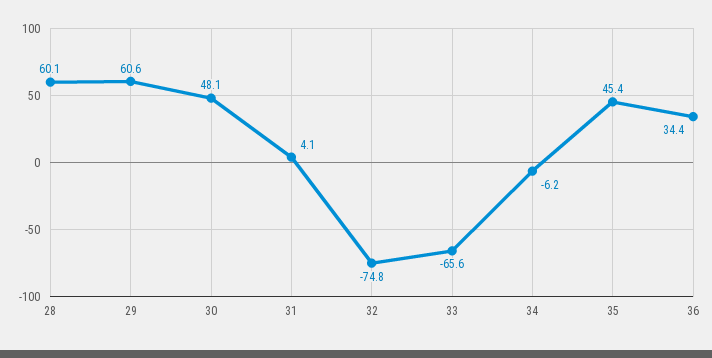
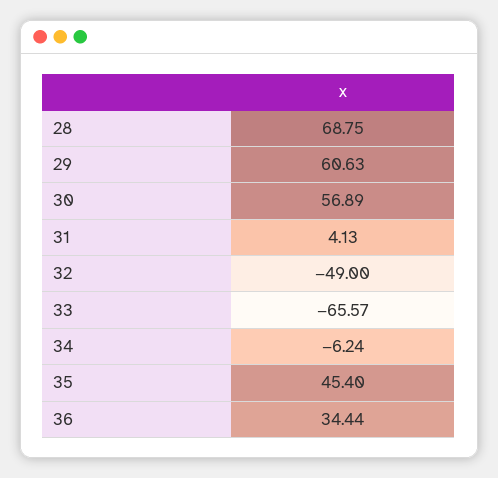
  {
-   "28": 60.1,
+   "28": 68.75,
    "29": 60.63,
-   "30": 48.1,
+   "30": 56.89,
    "31": 4.13,
-   "32": -74.8,
+   "32": -49,
    "33": -65.57,
    "34": -6.24,
    "35": 45.4,
    "36": 34.44
  }

